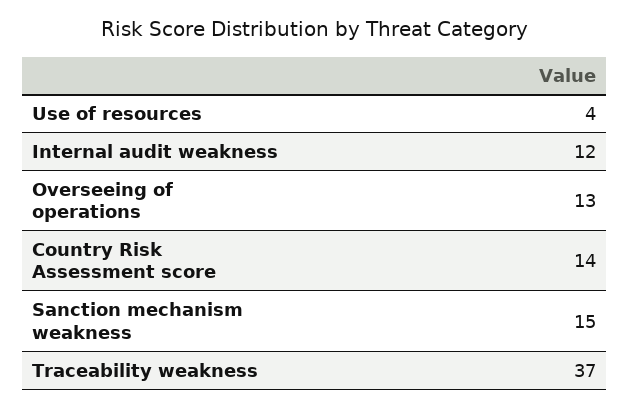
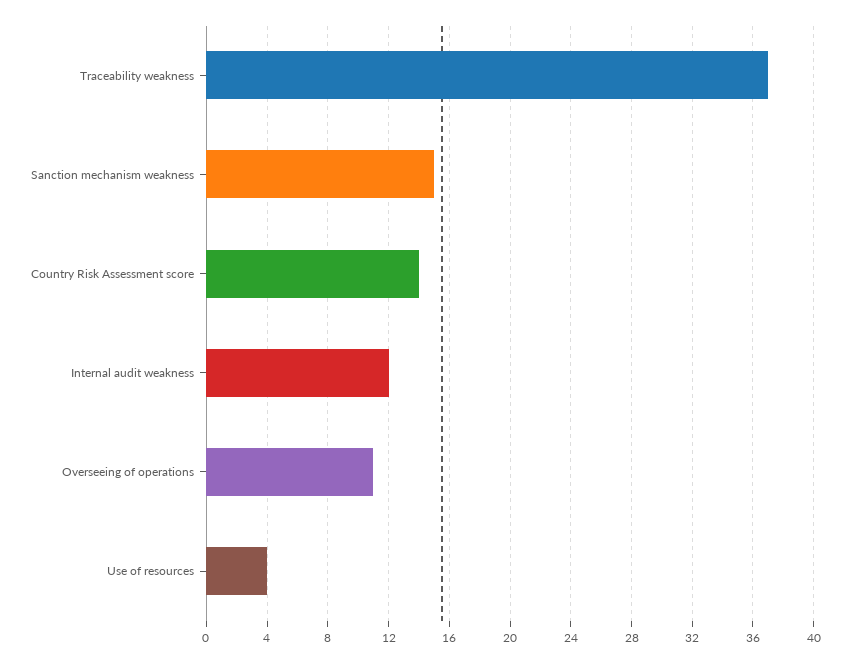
  {
    "Use of resources": 4,
    "Internal audit weakness": 12,
-   "Overseeing of operations": 13,
+   "Overseeing of operations": 11,
    "Country Risk Assessment score": 14,
    "Sanction mechanism weakness": 15,
    "Traceability weakness": 37
  }

